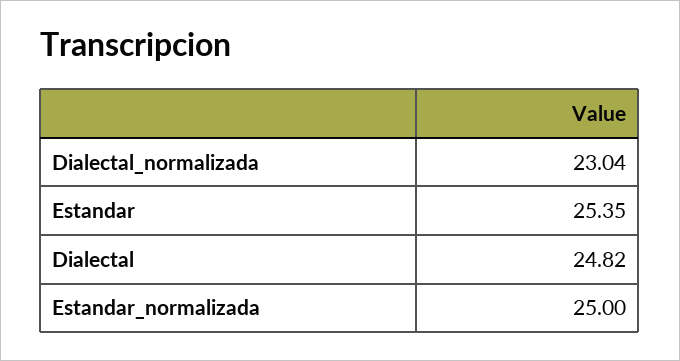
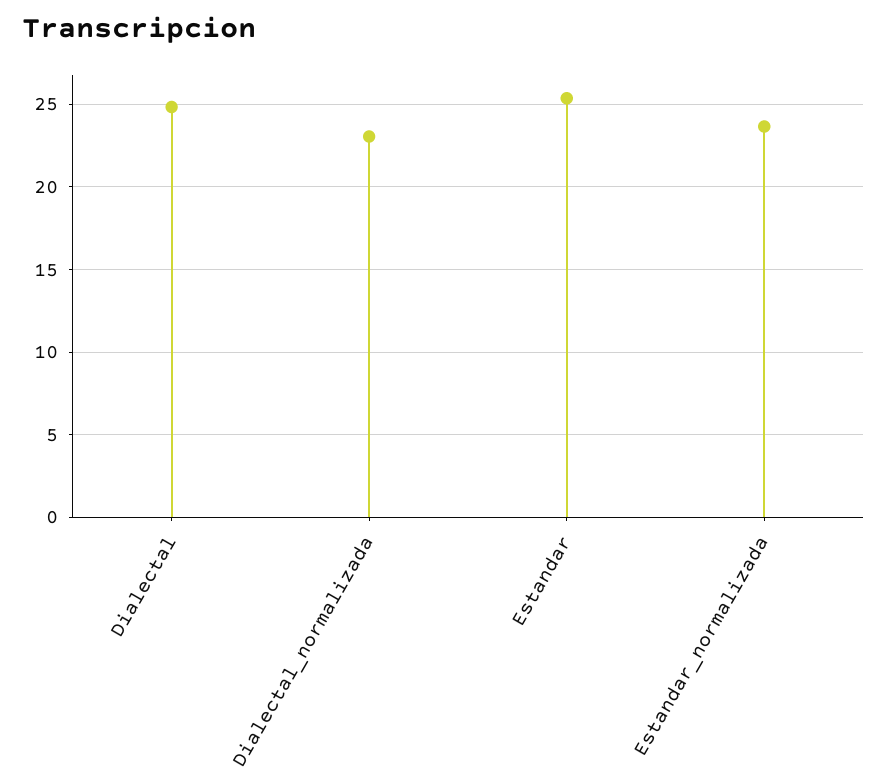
  {
    "Dialectal_normalizada": 23.04,
    "Estandar": 25.35,
    "Dialectal": 24.82,
-   "Estandar_normalizada": 25
+   "Estandar_normalizada": 23.5
  }

